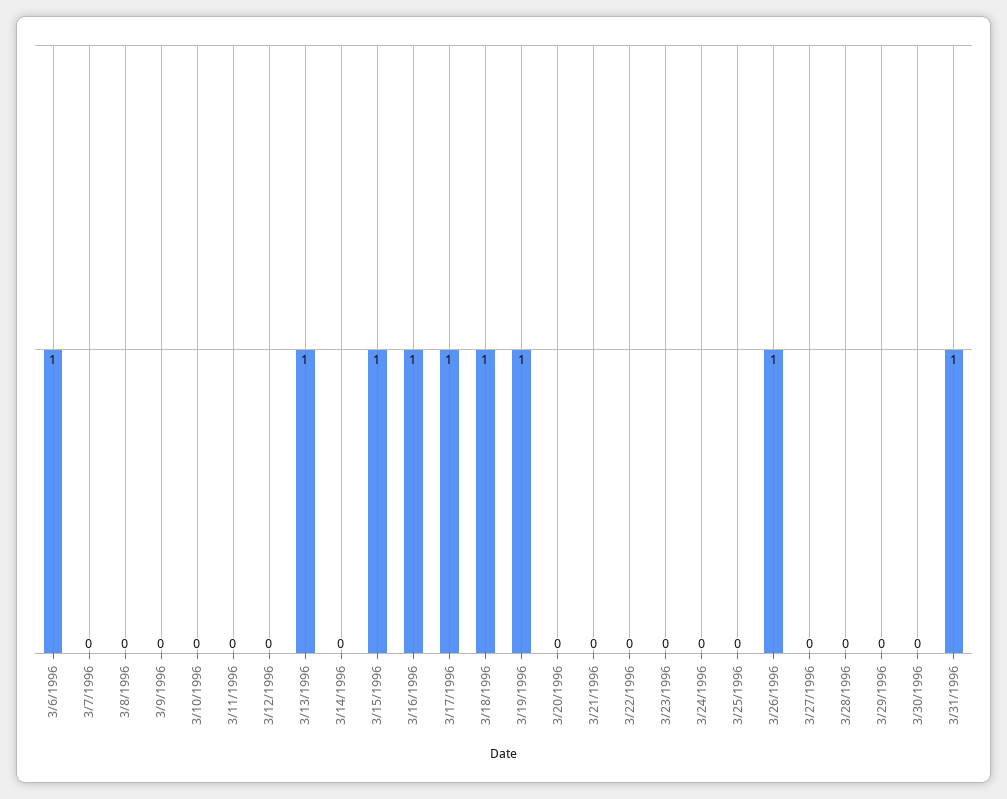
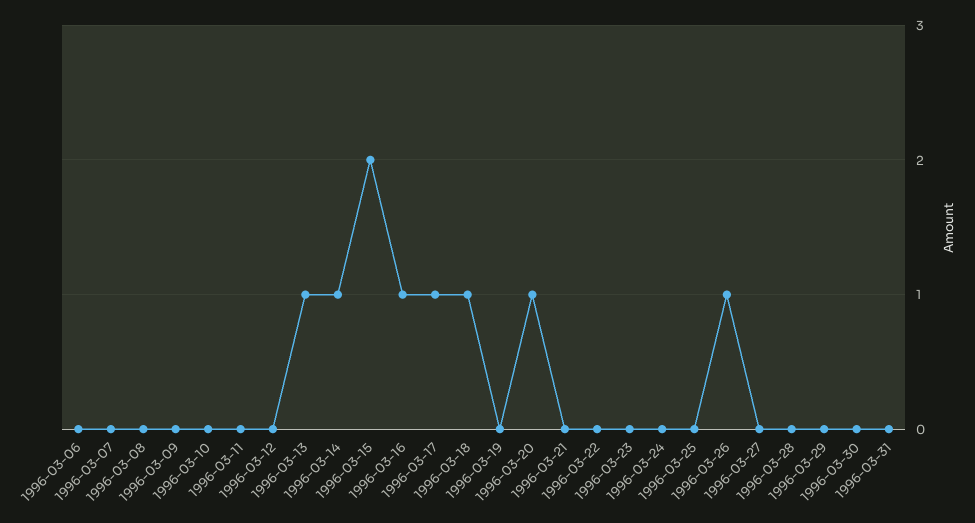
  {
-   "3/6/1996": 1,
+   "3/6/1996": 0,
    "3/7/1996": 0,
    "3/8/1996": 0,
    "3/9/1996": 0,
    "3/10/1996": 0,
    "3/11/1996": 0,
    "3/12/1996": 0,
    "3/13/1996": 1,
-   "3/14/1996": 0,
+   "3/14/1996": 1,
-   "3/15/1996": 1,
+   "3/15/1996": 2,
    "3/16/1996": 1,
    "3/17/1996": 1,
    "3/18/1996": 1,
-   "3/19/1996": 1,
+   "3/19/1996": 0,
-   "3/20/1996": 0,
+   "3/20/1996": 1,
    "3/21/1996": 0,
    "3/22/1996": 0,
    "3/23/1996": 0,
    "3/24/1996": 0,
    "3/25/1996": 0,
    "3/26/1996": 1,
    "3/27/1996": 0,
    "3/28/1996": 0,
    "3/29/1996": 0,
    "3/30/1996": 0,
-   "3/31/1996": 1
+   "3/31/1996": 0
  }

